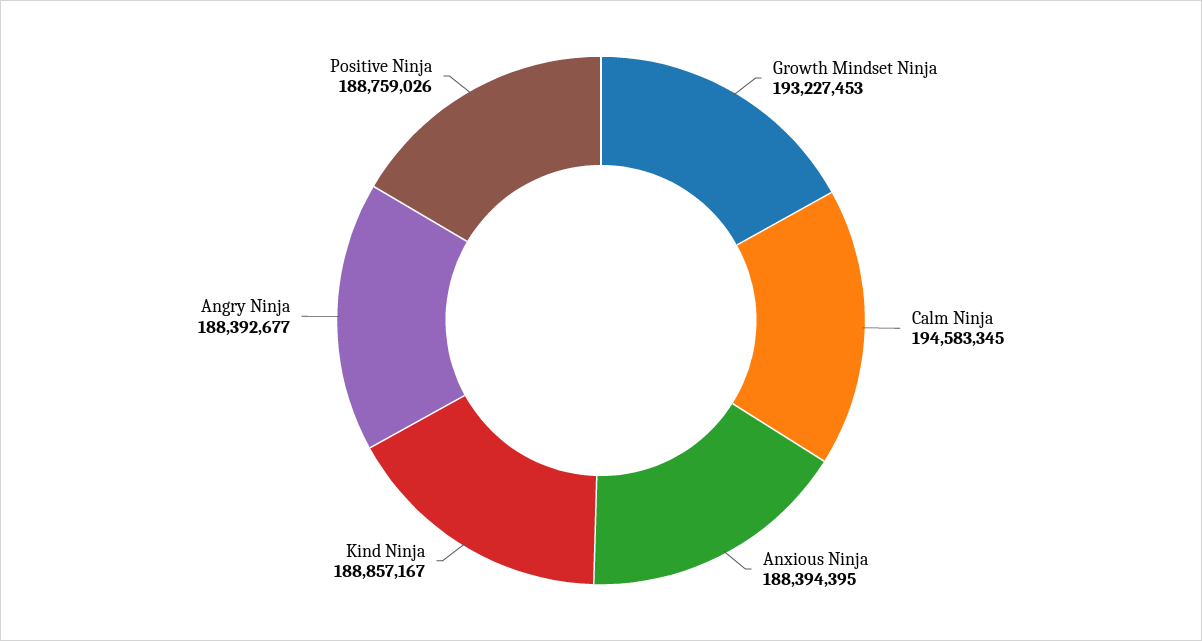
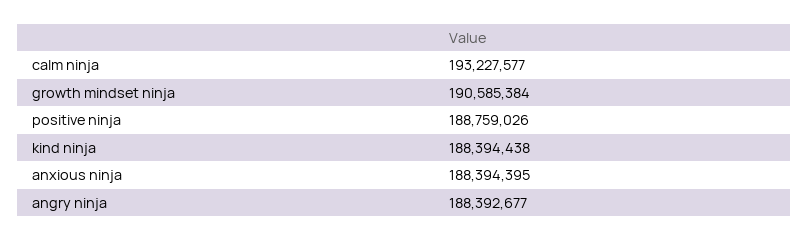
  {
-   "Growth Mindset Ninja": 193227453,
+   "Growth Mindset Ninja": 190585384,
-   "Calm Ninja": 194583345,
+   "Calm Ninja": 193227577,
    "Anxious Ninja": 188394395,
-   "Kind Ninja": 188857167,
+   "Kind Ninja": 188394438,
    "Angry Ninja": 188392677,
    "Positive Ninja": 188759026
  }

